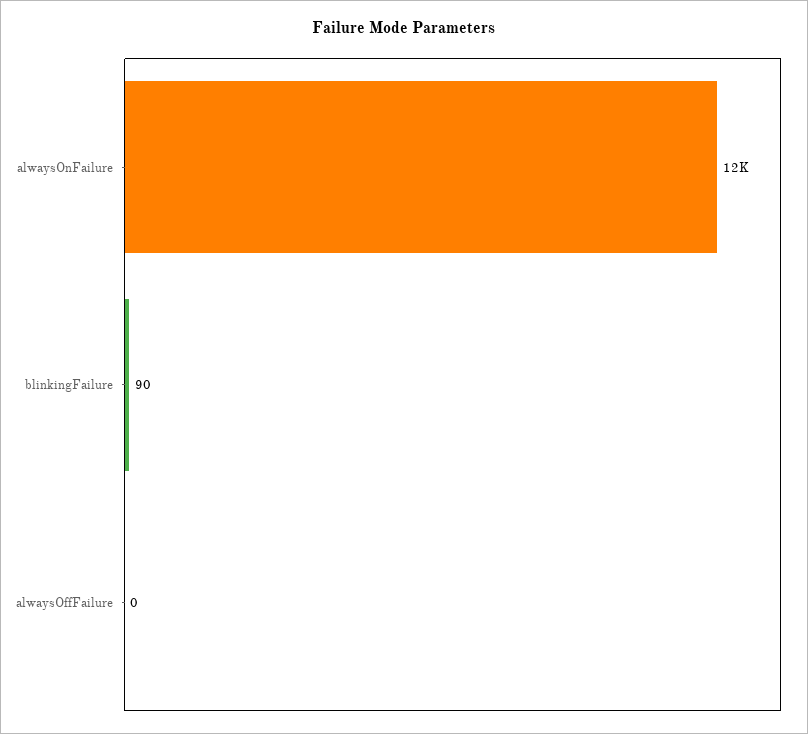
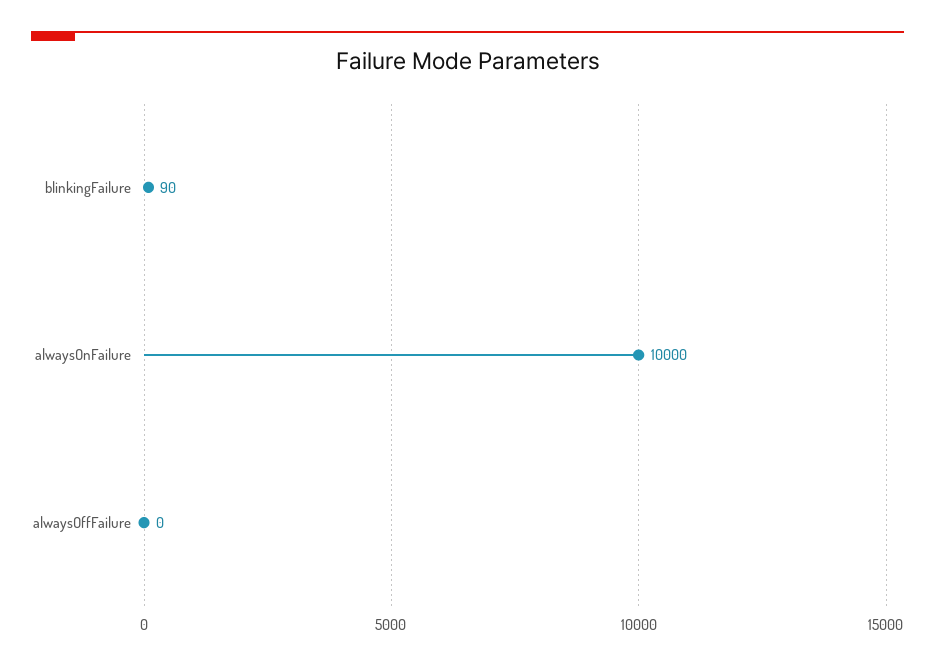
  {
-   "alwaysOnFailure": 12000,
+   "alwaysOnFailure": 10000,
    "blinkingFailure": 90,
    "alwaysOffFailure": 0
  }

